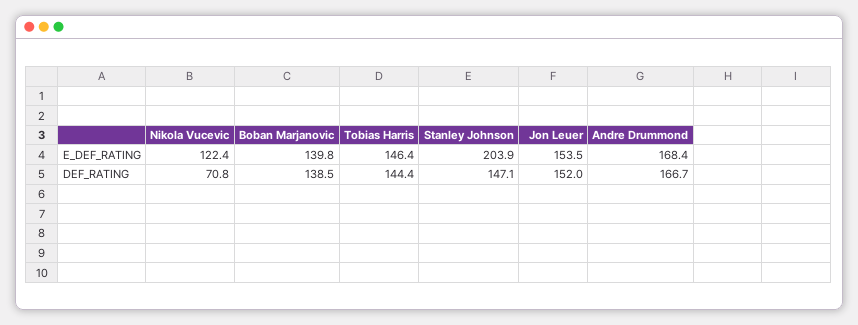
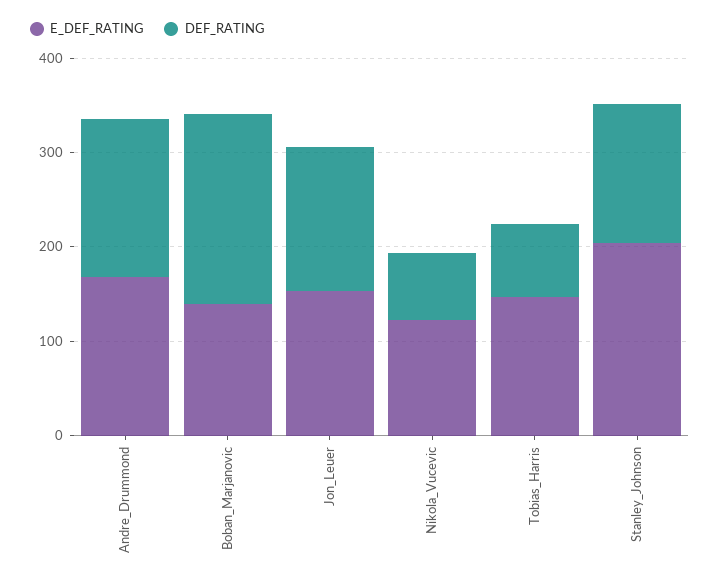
  {
    "E_DEF_RATING": {
      "Nikola Vucevic": 122.4,
      "Boban Marjanovic": 139.8,
      "Tobias Harris": 146.4,
      "Stanley Johnson": 203.9,
      "Jon Leuer": 153.5,
      "Andre Drummond": 168.4
    },
    "DEF_RATING": {
      "Nikola Vucevic": 70.8,
-     "Boban Marjanovic": 138.5,
+     "Boban Marjanovic": 200,
-     "Tobias Harris": 144.4,
+     "Tobias Harris": 80,
      "Stanley Johnson": 147.1,
      "Jon Leuer": 152,
      "Andre Drummond": 166.7
    }
  }

